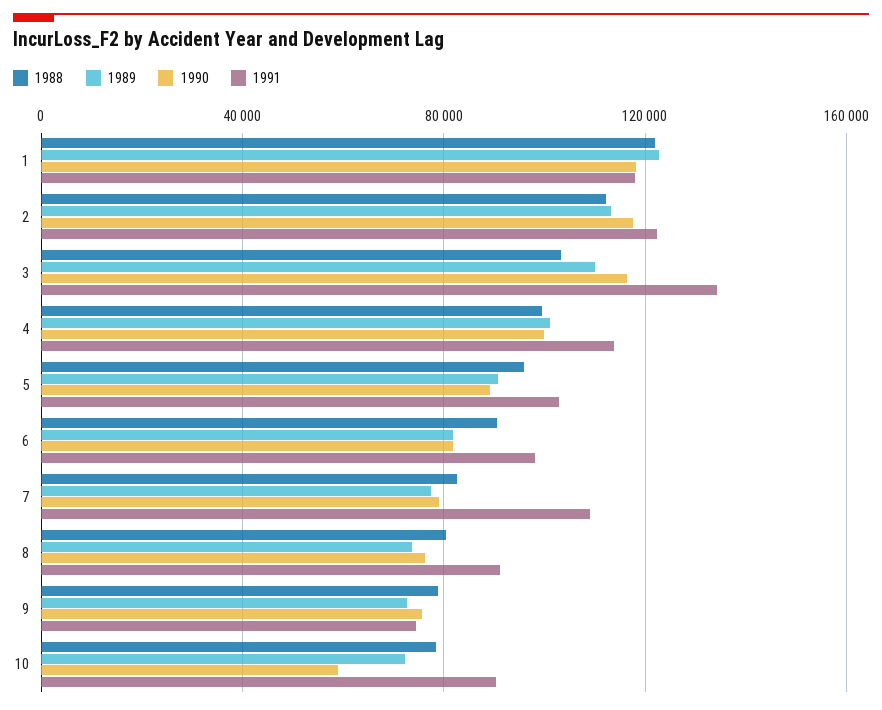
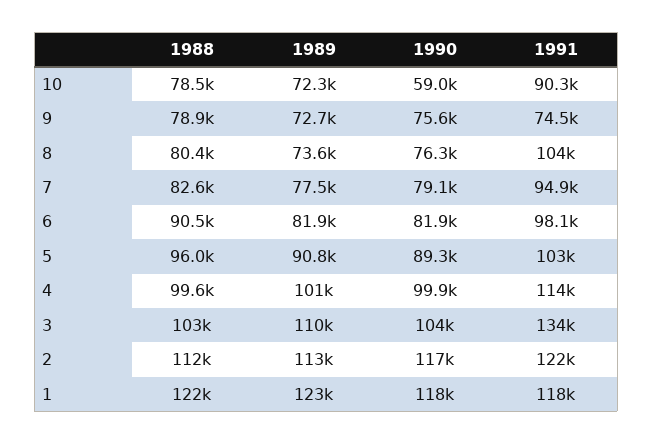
  {
    "1988": {
      "1": 122000,
      "2": 112000,
      "3": 103000,
      "4": 99600,
      "5": 96000,
      "6": 90500,
      "7": 82600,
      "8": 80400,
      "9": 78900,
      "10": 78500
    },
    "1989": {
      "1": 123000,
      "2": 113000,
      "3": 110000,
      "4": 101000,
      "5": 90800,
      "6": 81900,
      "7": 77500,
      "8": 73600,
      "9": 72700,
      "10": 72300
    },
    "1990": {
      "1": 118000,
      "2": 117000,
-     "3": 115000,
+     "3": 104000,
      "4": 99900,
      "5": 89300,
      "6": 81900,
      "7": 79100,
      "8": 76300,
      "9": 75600,
      "10": 59000
    },
    "1991": {
      "1": 118000,
      "2": 122000,
      "3": 134000,
      "4": 114000,
      "5": 103000,
      "6": 98100,
-     "7": 110000,
+     "7": 94900,
-     "8": 90000,
+     "8": 104000,
      "9": 74500,
      "10": 90300
    }
  }

